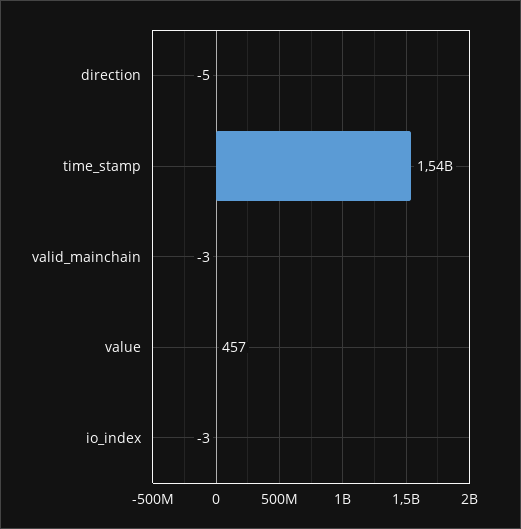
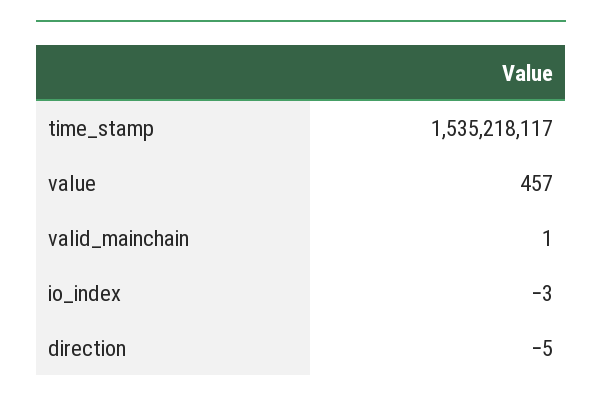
  {
    "direction": -5,
    "time_stamp": 1535218117,
-   "valid_mainchain": -3,
+   "valid_mainchain": 1,
    "value": 457,
    "io_index": -3
  }

